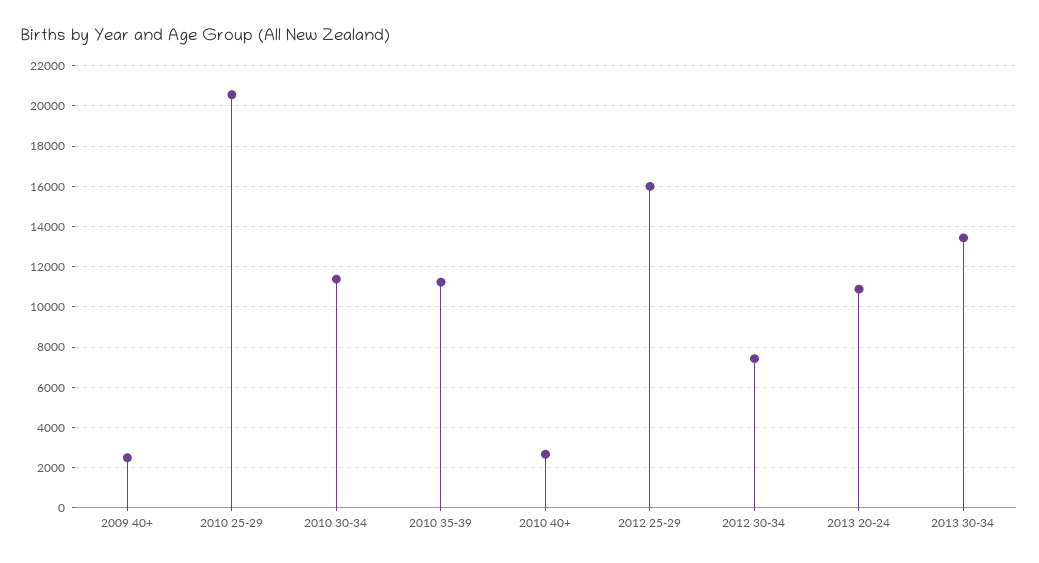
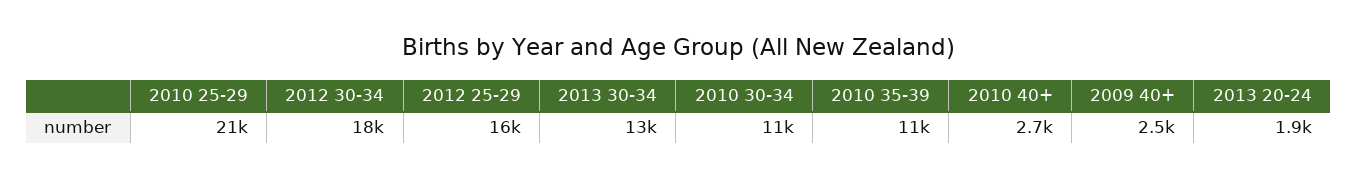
  {
    "2009 40+": 2500,
    "2010 25-29": 21000,
    "2010 30-34": 11000,
    "2010 35-39": 11000,
    "2010 40+": 2700,
    "2012 25-29": 16000,
-   "2012 30-34": 7500,
+   "2012 30-34": 18000,
-   "2013 20-24": 11000,
+   "2013 20-24": 1900,
    "2013 30-34": 13000
  }

